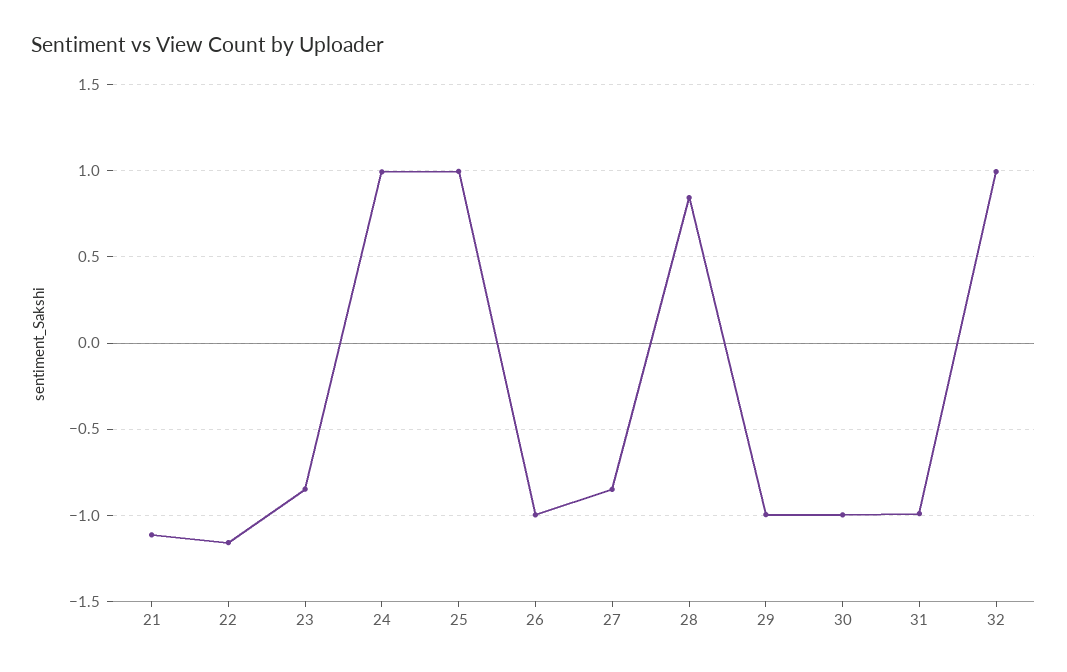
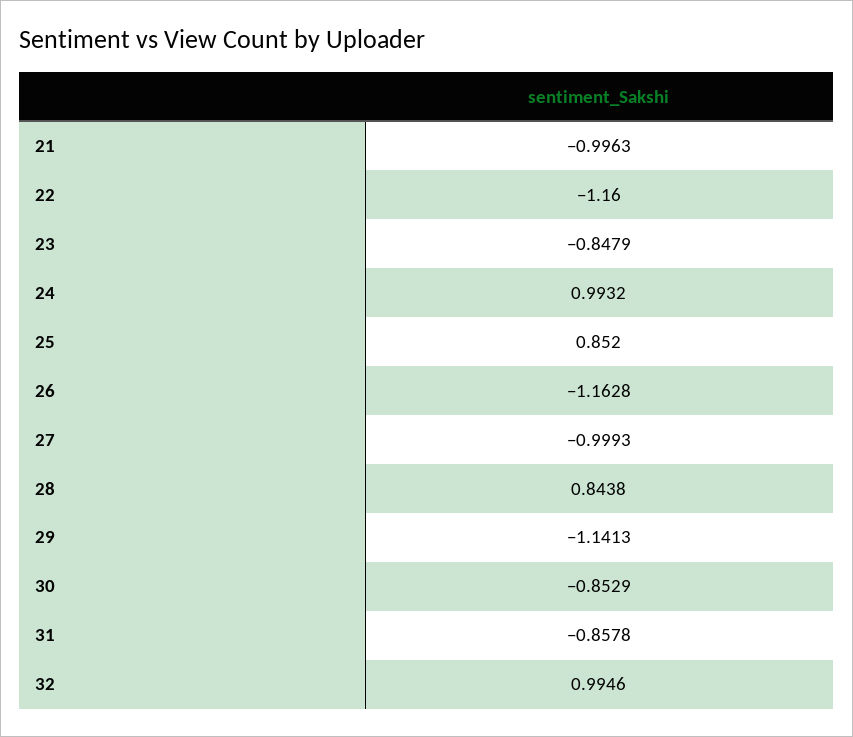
  {
-   "21": -1.1,
+   "21": -0.9963,
    "22": -1.16,
    "23": -0.8479,
    "24": 0.9932,
-   "25": 1,
+   "25": 0.852,
-   "26": -1,
+   "26": -1.1628,
-   "27": -0.85,
+   "27": -0.9993,
    "28": 0.8438,
-   "29": -1,
+   "29": -1.1413,
-   "30": -1,
+   "30": -0.8529,
-   "31": -1,
+   "31": -0.8578,
    "32": 0.9946
  }

